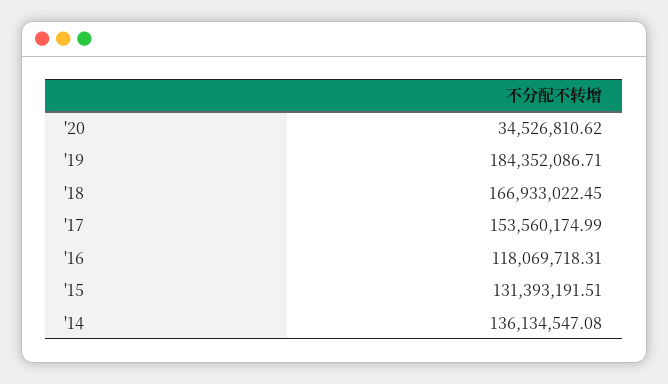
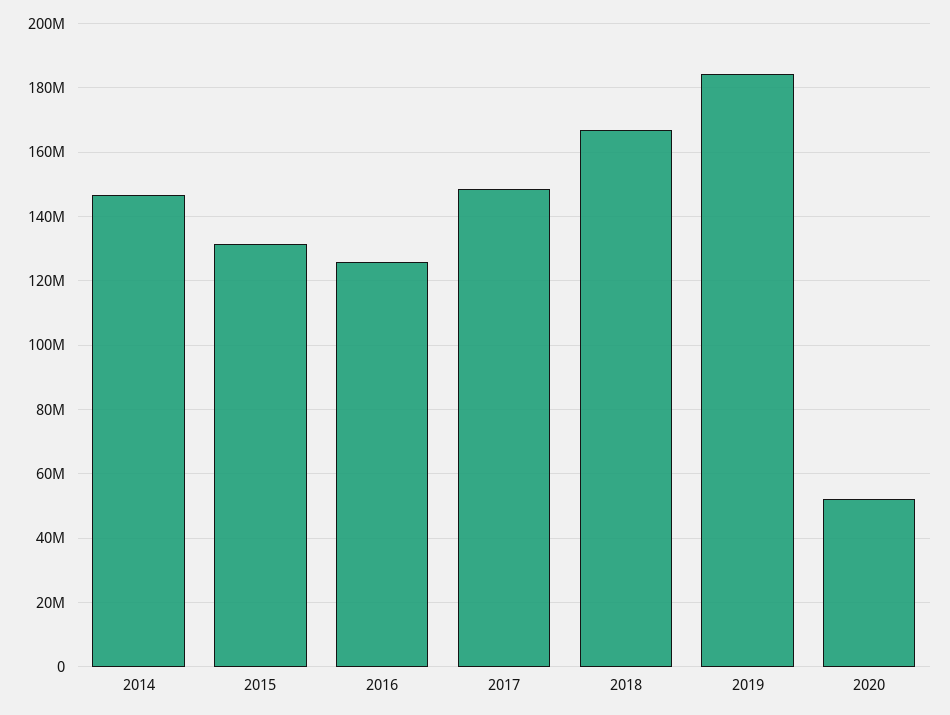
  {
-   "'20": 34526810.62,
+   "'20": 52000000,
    "'19": 184352086.71,
    "'18": 166933022.45,
-   "'17": 153560174.99,
+   "'17": 148000000,
-   "'16": 118069718.31,
+   "'16": 126000000,
    "'15": 131393191.51,
-   "'14": 136134547.08
+   "'14": 146000000
  }

